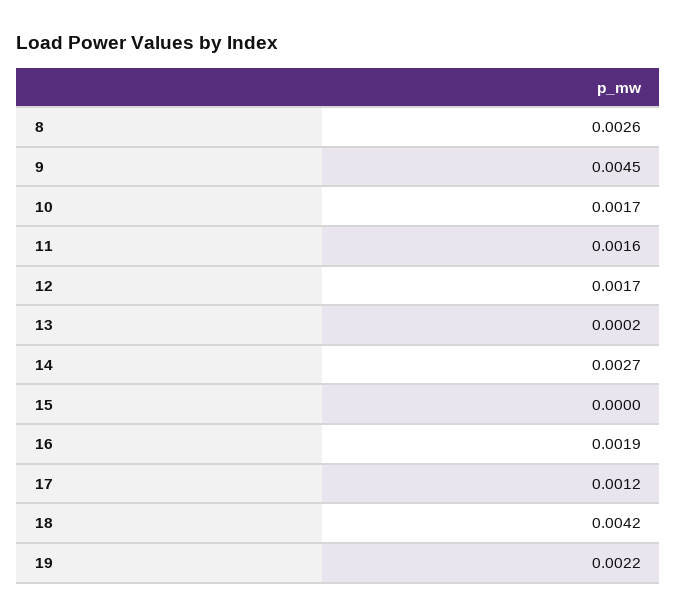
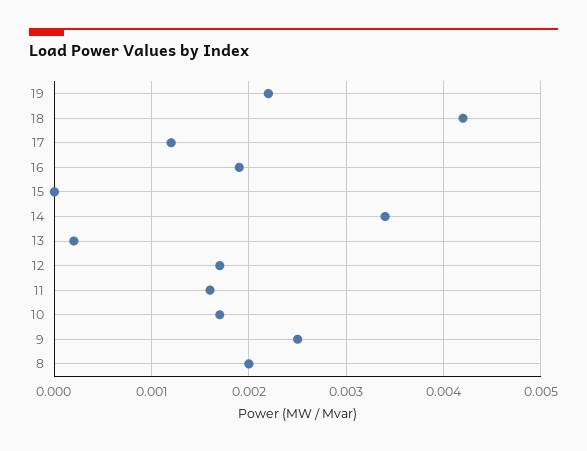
  {
-   "8": 0.0026,
+   "8": 0.002,
-   "9": 0.0045,
+   "9": 0.0025,
    "10": 0.0017,
    "11": 0.0016,
    "12": 0.0017,
    "13": 0.0002,
-   "14": 0.0027,
+   "14": 0.0034,
    "15": 0,
    "16": 0.0019,
    "17": 0.0012,
    "18": 0.0042,
    "19": 0.0022
  }

